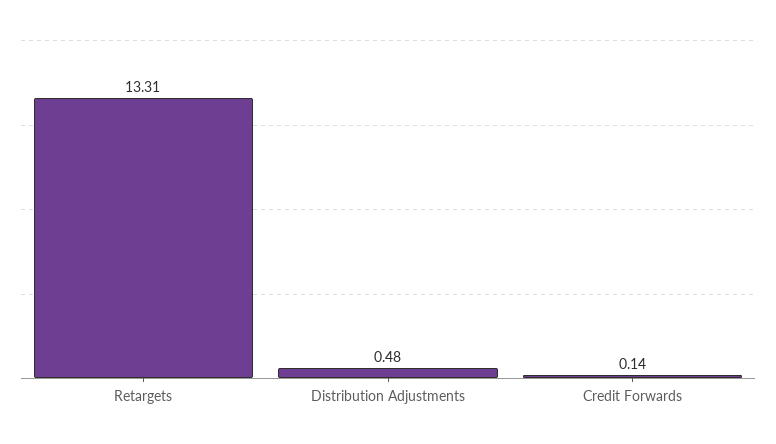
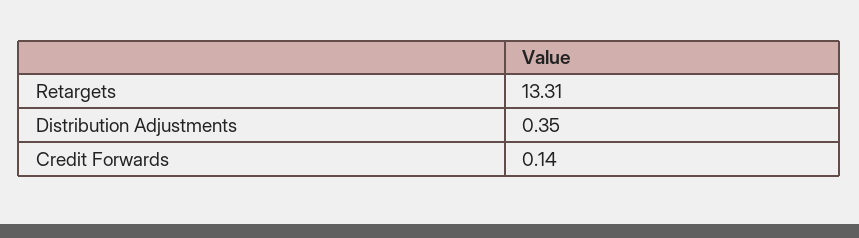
  {
    "Retargets": 13.31,
-   "Distribution Adjustments": 0.48,
+   "Distribution Adjustments": 0.35,
    "Credit Forwards": 0.14
  }

